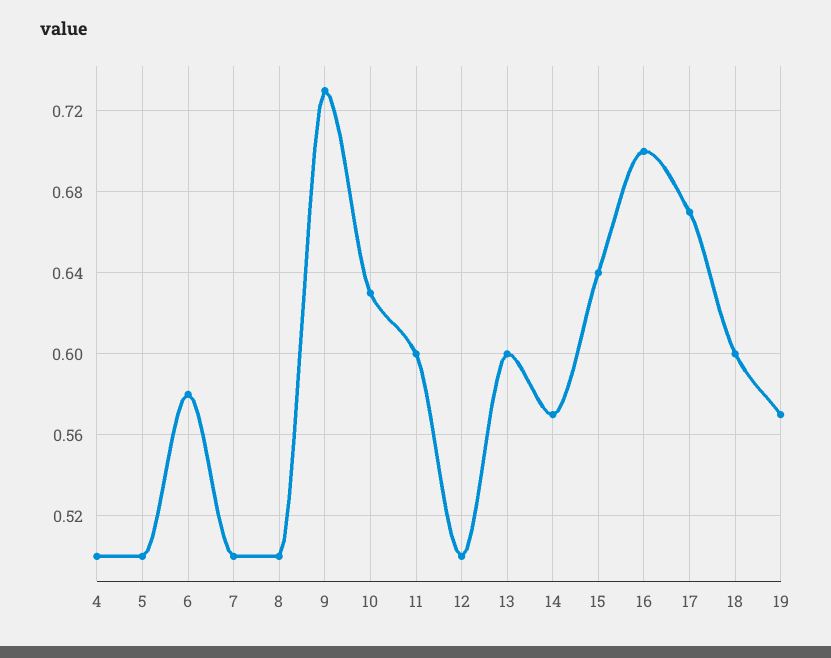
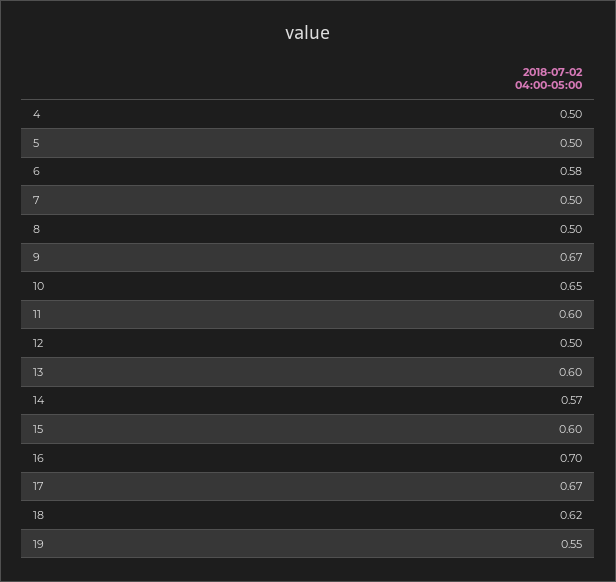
  {
    "4": 0.5,
    "5": 0.5,
    "6": 0.58,
    "7": 0.5,
    "8": 0.5,
-   "9": 0.73,
+   "9": 0.67,
-   "10": 0.63,
+   "10": 0.65,
    "11": 0.6,
    "12": 0.5,
    "13": 0.6,
    "14": 0.57,
-   "15": 0.64,
+   "15": 0.6,
    "16": 0.7,
    "17": 0.67,
-   "18": 0.6,
+   "18": 0.62,
-   "19": 0.57
+   "19": 0.55
  }

